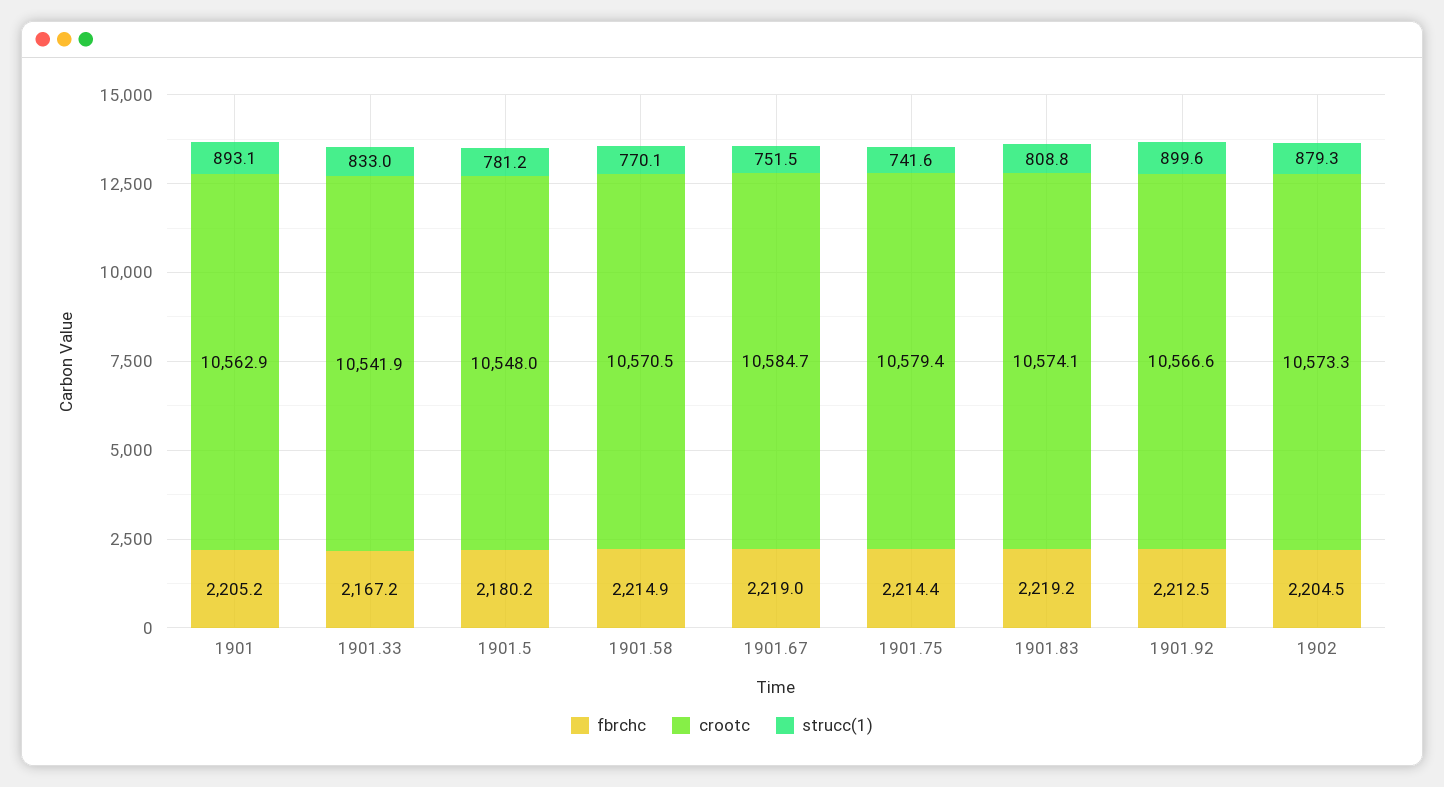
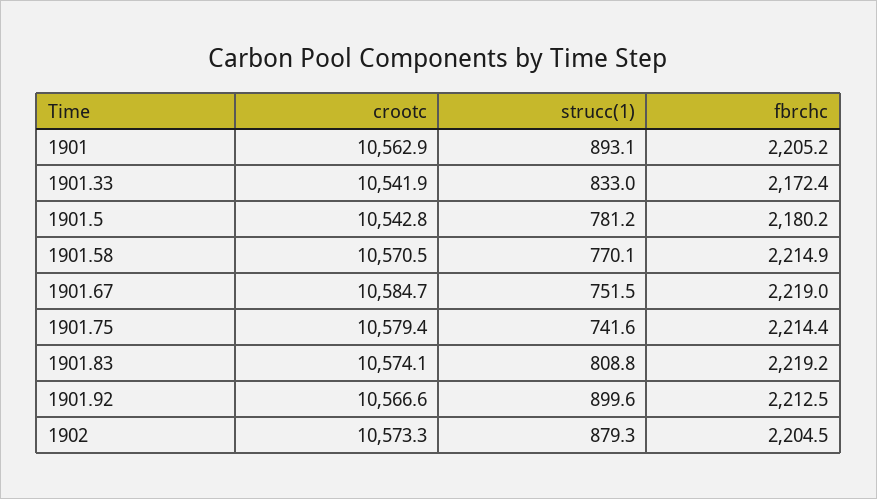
  {
    "fbrchc": {
      "1901": 2205.2,
-     "1901.33": 2167.2,
+     "1901.33": 2172.4,
      "1901.5": 2180.2,
      "1901.58": 2214.9,
      "1901.67": 2219,
      "1901.75": 2214.4,
      "1901.83": 2219.2,
      "1901.92": 2212.5,
      "1902": 2204.5
    },
    "crootc": {
      "1901": 10562.9,
      "1901.33": 10541.9,
-     "1901.5": 10548,
+     "1901.5": 10542.8,
      "1901.58": 10570.5,
      "1901.67": 10584.7,
      "1901.75": 10579.4,
      "1901.83": 10574.1,
      "1901.92": 10566.6,
      "1902": 10573.3
    },
    "strucc(1)": {
      "1901": 893.1,
      "1901.33": 833,
      "1901.5": 781.2,
      "1901.58": 770.1,
      "1901.67": 751.5,
      "1901.75": 741.6,
      "1901.83": 808.8,
      "1901.92": 899.6,
      "1902": 879.3
    }
  }

